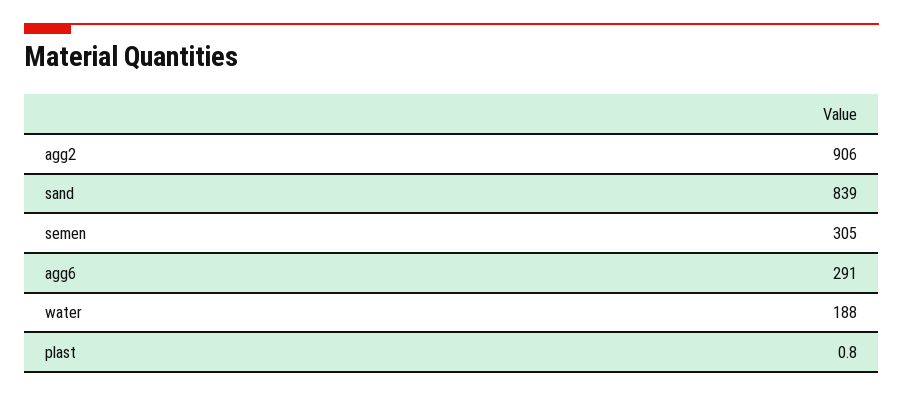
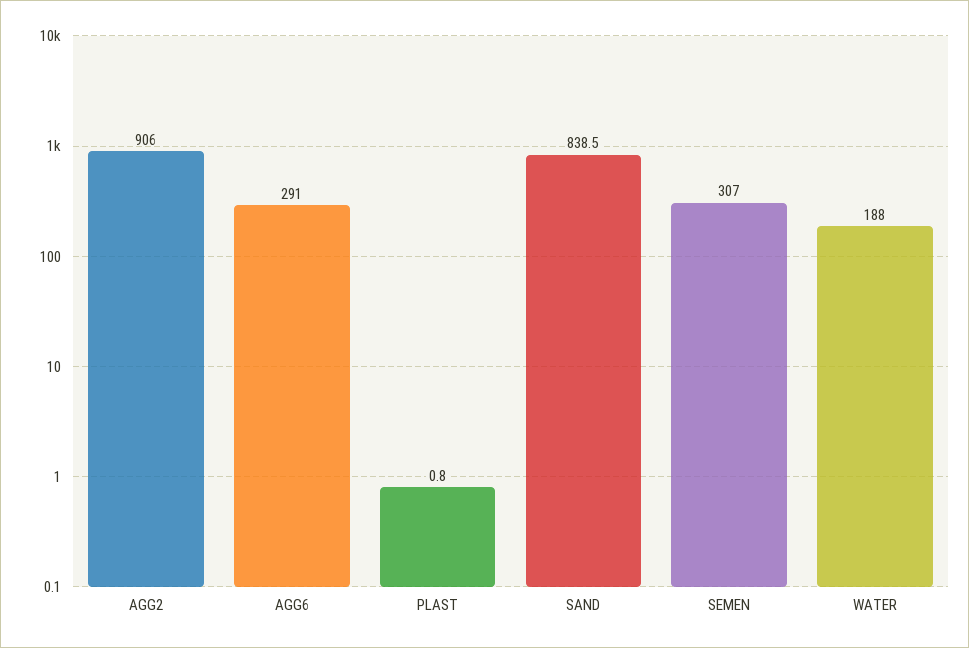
  {
    "agg2": 906,
-   "sand": 839,
+   "sand": 838.5,
-   "semen": 305,
+   "semen": 307,
    "agg6": 291,
    "water": 188,
    "plast": 0.8
  }

